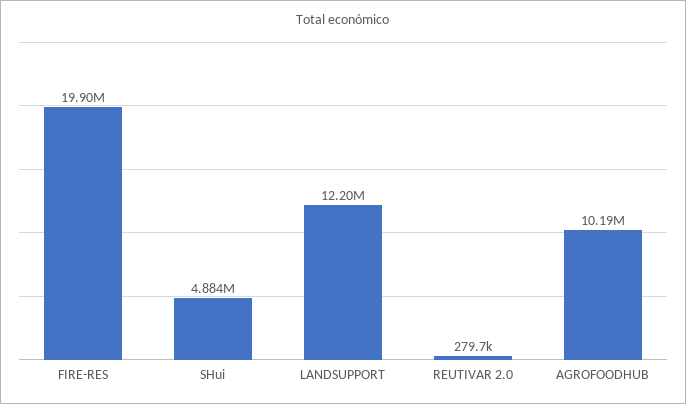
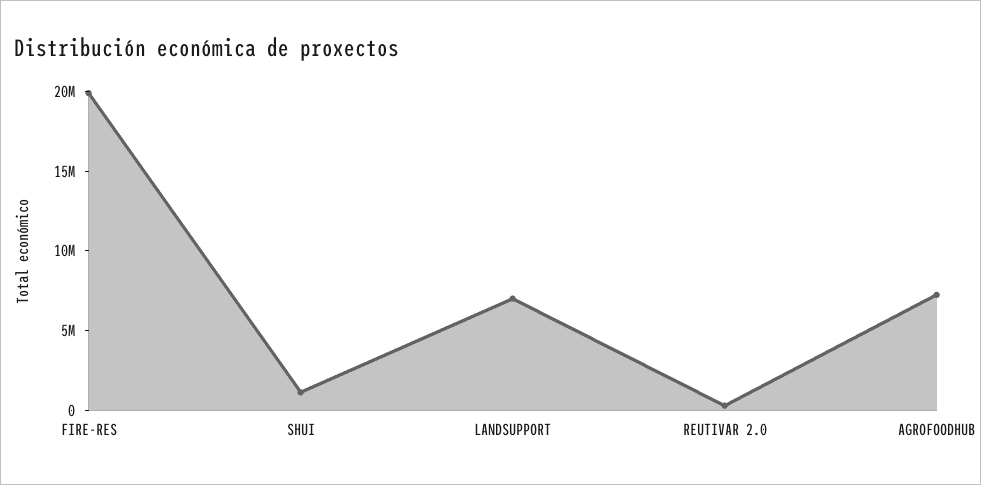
  {
    "FIRE-RES": 19900000,
-   "SHui": 4884000,
+   "SHui": 1000000,
-   "LANDSUPPORT": 12200000,
+   "LANDSUPPORT": 7000000,
    "REUTIVAR 2.0": 279700,
-   "AGROFOODHUB": 10190000
+   "AGROFOODHUB": 7000000
  }

